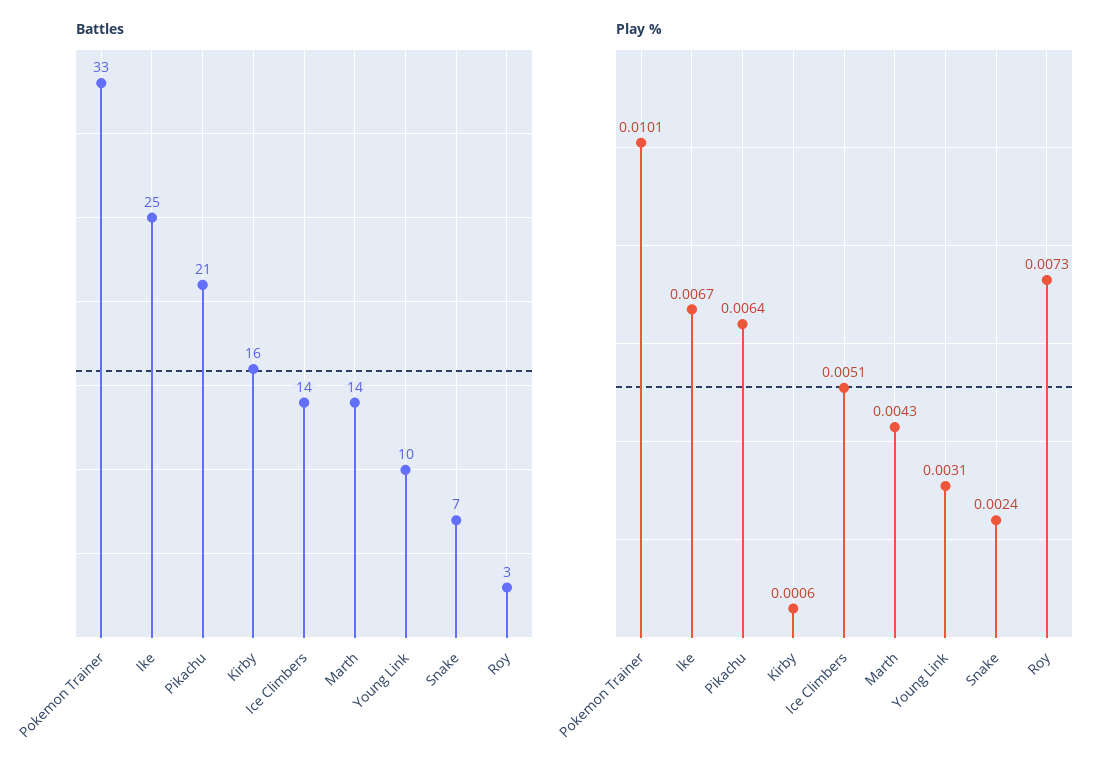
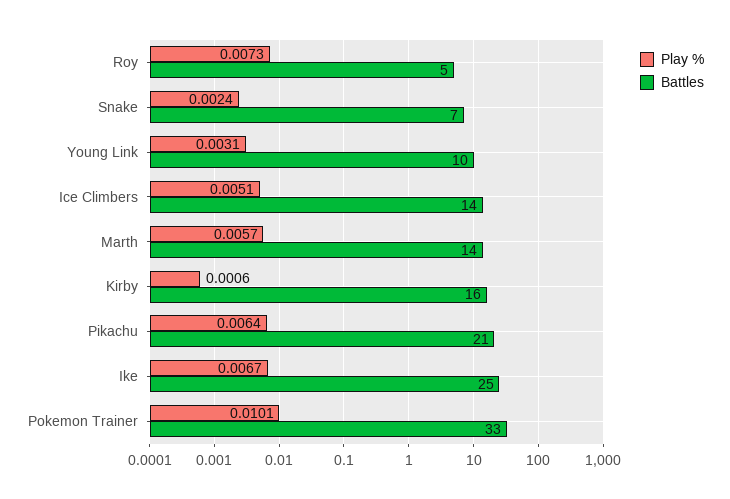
  {
    "Battles": {
      "Pokemon Trainer": 33,
      "Ike": 25,
      "Pikachu": 21,
      "Kirby": 16,
      "Ice Climbers": 14,
      "Marth": 14,
      "Young Link": 10,
      "Snake": 7,
-     "Roy": 3
+     "Roy": 5
    },
    "Play %": {
      "Pokemon Trainer": 0.0101,
      "Ike": 0.0067,
      "Pikachu": 0.0064,
      "Kirby": 0.0006,
      "Ice Climbers": 0.0051,
-     "Marth": 0.0043,
+     "Marth": 0.0057,
      "Young Link": 0.0031,
      "Snake": 0.0024,
      "Roy": 0.0073
    }
  }

